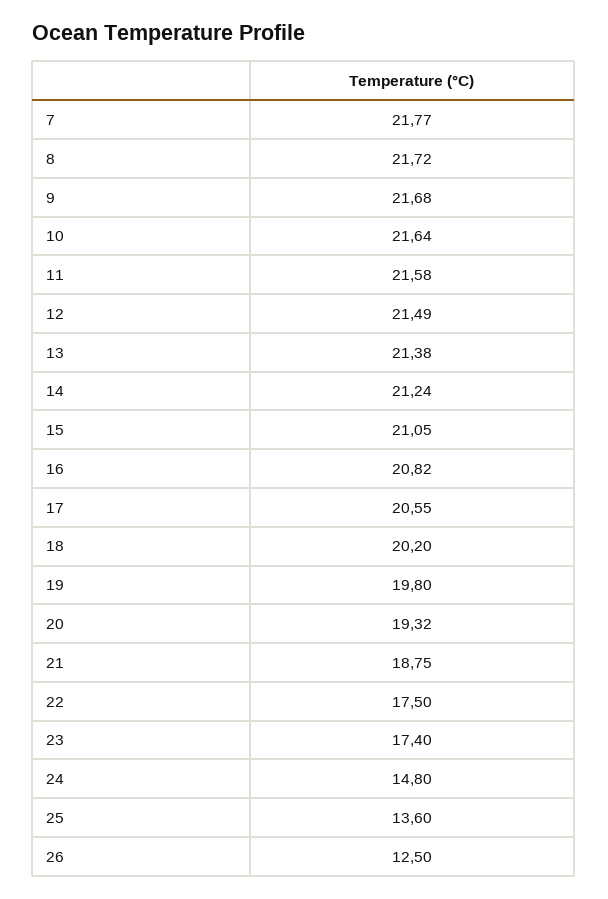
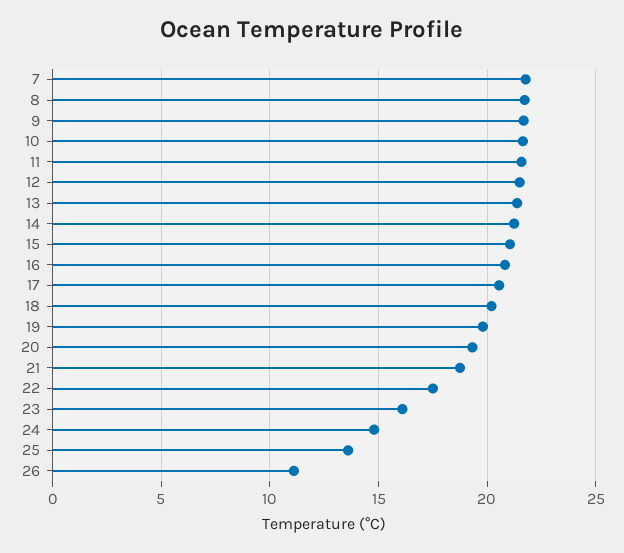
  {
    "7": 21.77,
    "8": 21.72,
    "9": 21.68,
    "10": 21.64,
    "11": 21.58,
    "12": 21.49,
    "13": 21.38,
    "14": 21.24,
    "15": 21.05,
    "16": 20.82,
    "17": 20.55,
    "18": 20.2,
    "19": 19.8,
    "20": 19.32,
    "21": 18.75,
    "22": 17.5,
-   "23": 17.4,
+   "23": 16,
    "24": 14.8,
    "25": 13.6,
-   "26": 12.5
+   "26": 11
  }

